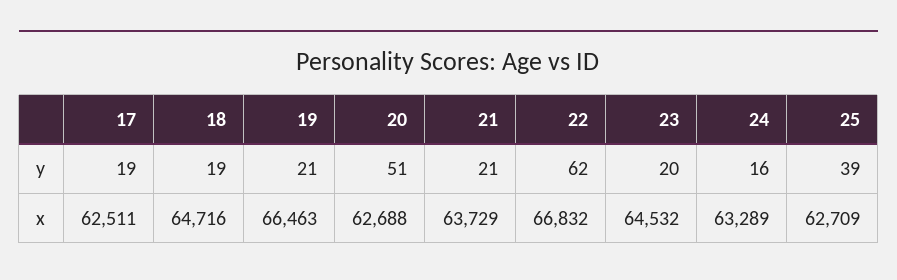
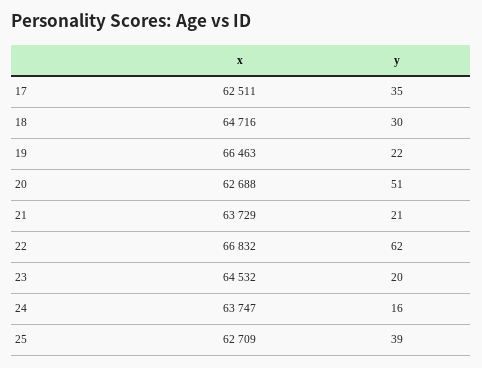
  {
    "17": {
-     "y": 19,
+     "y": 35,
      "x": 62511
    },
    "18": {
-     "y": 19,
+     "y": 30,
      "x": 64716
    },
    "19": {
-     "y": 21,
+     "y": 22,
      "x": 66463
    },
    "20": {
      "y": 51,
      "x": 62688
    },
    "21": {
      "y": 21,
      "x": 63729
    },
    "22": {
      "y": 62,
      "x": 66832
    },
    "23": {
      "y": 20,
      "x": 64532
    },
    "24": {
      "y": 16,
-     "x": 63289
+     "x": 63747
    },
    "25": {
      "y": 39,
      "x": 62709
    }
  }

